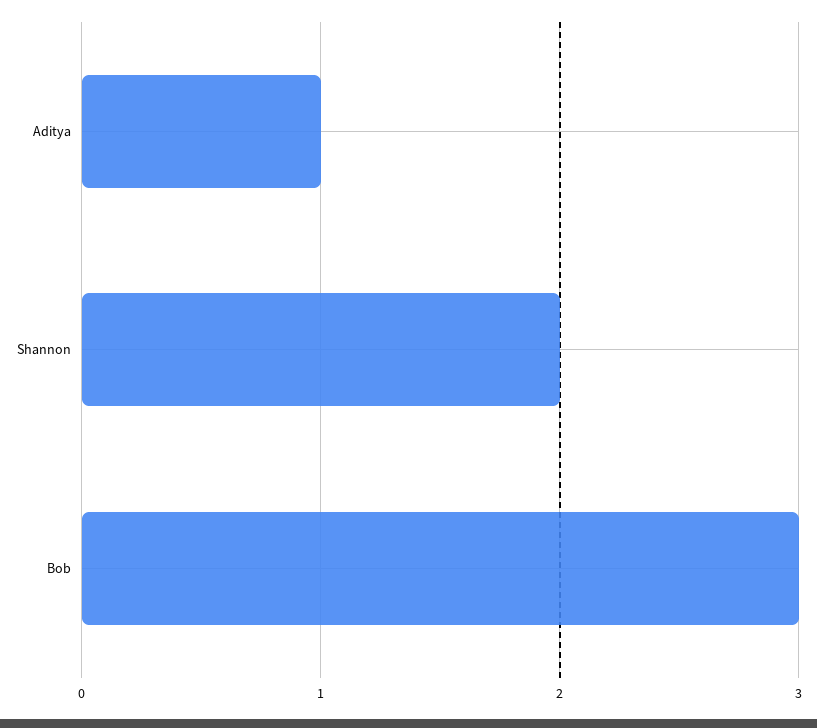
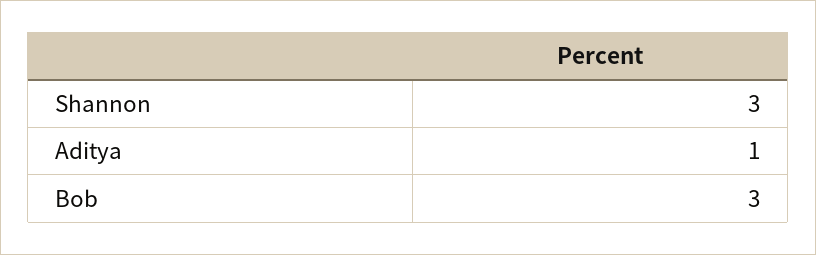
  {
    "Aditya": 1,
-   "Shannon": 2,
+   "Shannon": 3,
    "Bob": 3
  }

